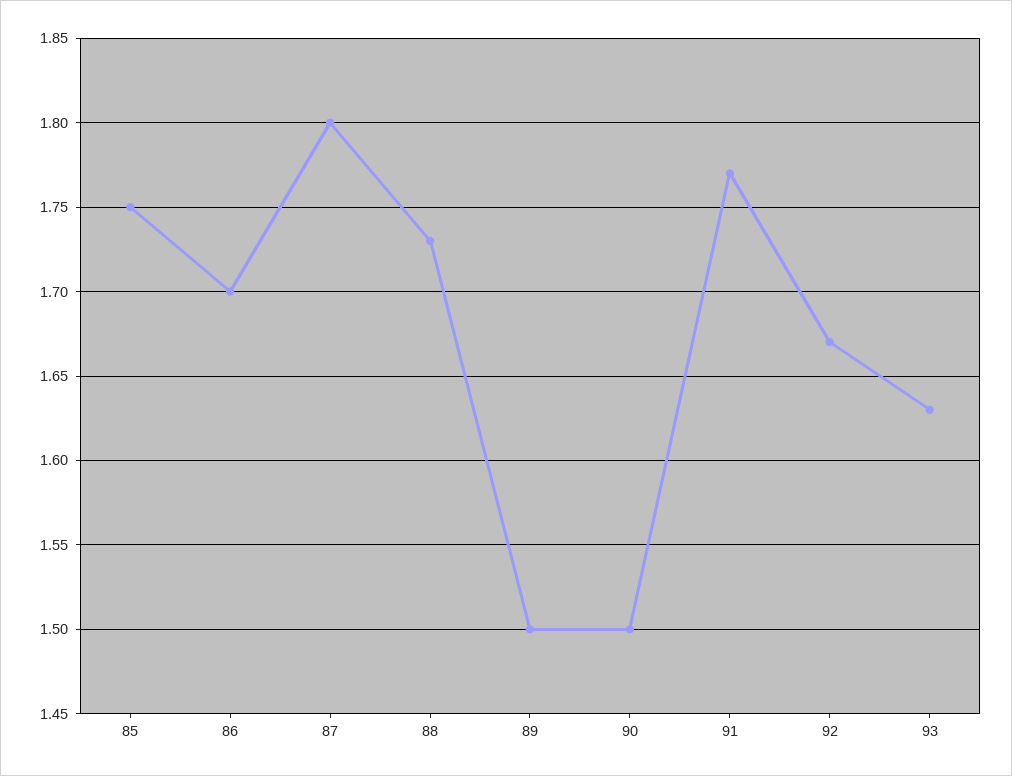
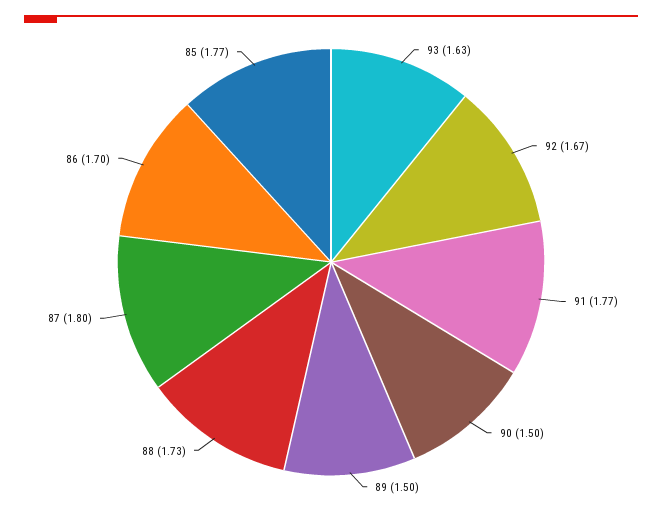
  {
-   "85": 1.75,
+   "85": 1.77,
    "86": 1.7,
    "87": 1.8,
    "88": 1.73,
    "89": 1.5,
    "90": 1.5,
    "91": 1.77,
    "92": 1.67,
    "93": 1.63
  }

